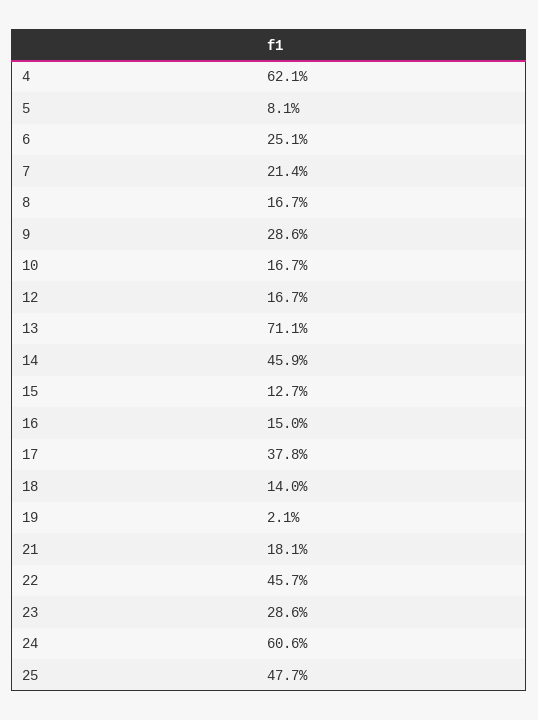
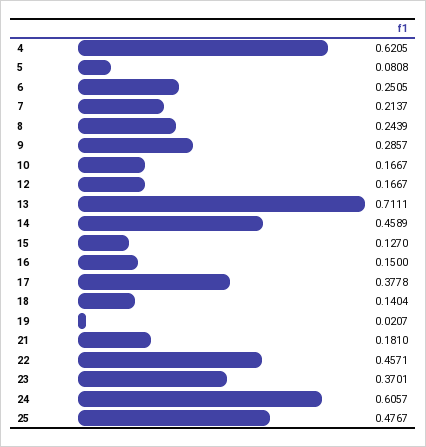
  {
    "4": 0.6205,
    "5": 0.0808,
    "6": 0.2505,
    "7": 0.2137,
-   "8": 0.167,
+   "8": 0.2439,
    "9": 0.2857,
    "10": 0.1667,
    "12": 0.1667,
    "13": 0.7111,
    "14": 0.4589,
    "15": 0.127,
    "16": 0.15,
    "17": 0.3778,
    "18": 0.1404,
    "19": 0.0207,
    "21": 0.181,
    "22": 0.4571,
-   "23": 0.286,
+   "23": 0.3701,
    "24": 0.6057,
    "25": 0.4767
  }

